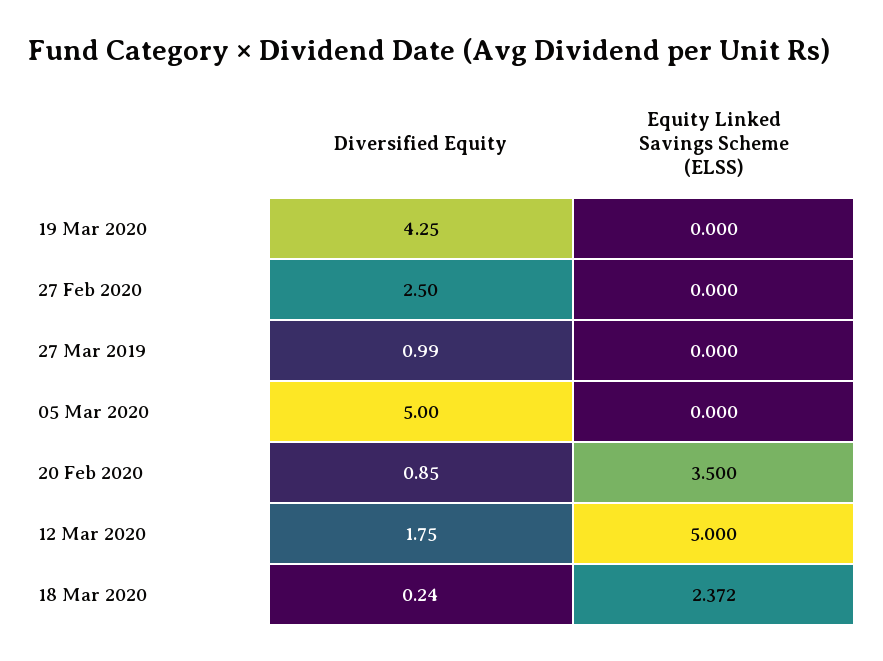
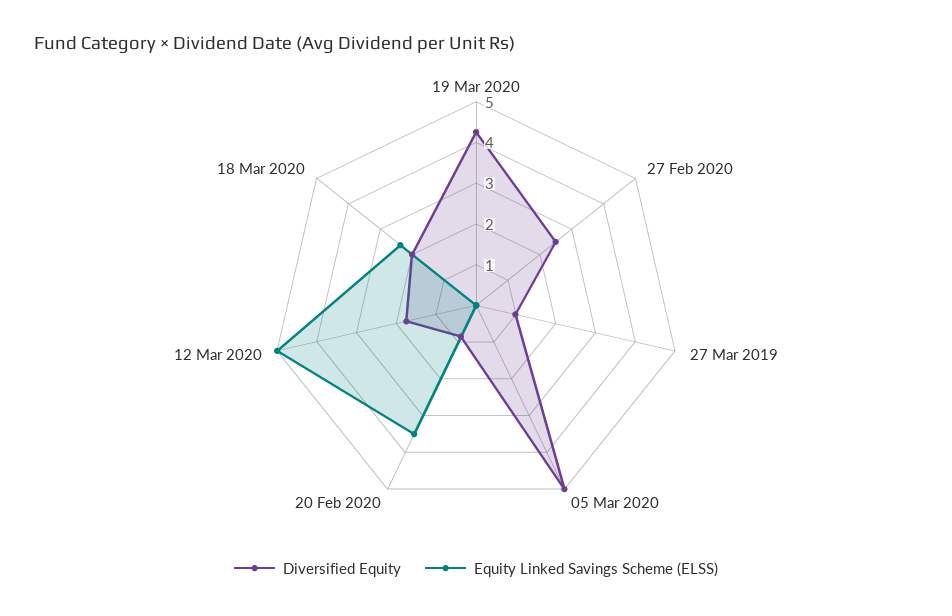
  {
    "Diversified Equity": {
      "19 Mar 2020": 4.25,
      "27 Feb 2020": 2.5,
      "27 Mar 2019": 0.99,
      "05 Mar 2020": 5,
      "20 Feb 2020": 0.85,
      "12 Mar 2020": 1.75,
-     "18 Mar 2020": 0.24
+     "18 Mar 2020": 2
    },
    "Equity Linked Savings Scheme (ELSS)": {
      "19 Mar 2020": 0,
      "27 Feb 2020": 0,
      "27 Mar 2019": 0,
      "05 Mar 2020": 0,
      "20 Feb 2020": 3.5,
      "12 Mar 2020": 5,
      "18 Mar 2020": 2.372
    }
  }

